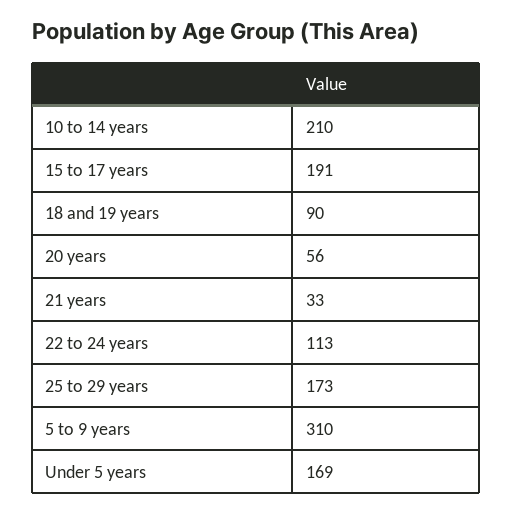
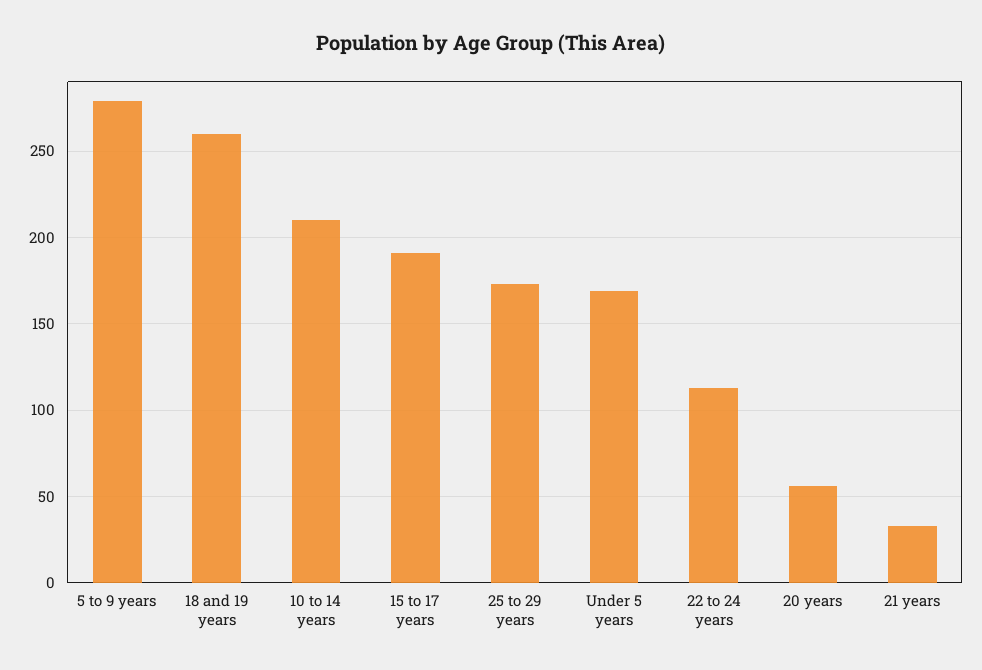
  {
    "10 to 14 years": 210,
    "15 to 17 years": 191,
-   "18 and 19 years": 90,
+   "18 and 19 years": 260,
    "20 years": 56,
    "21 years": 33,
    "22 to 24 years": 113,
    "25 to 29 years": 173,
-   "5 to 9 years": 310,
+   "5 to 9 years": 280,
    "Under 5 years": 169
  }

